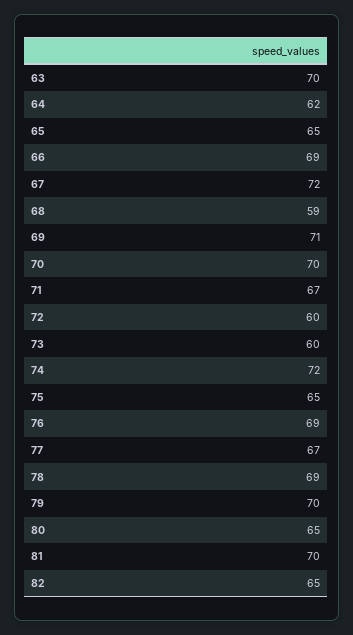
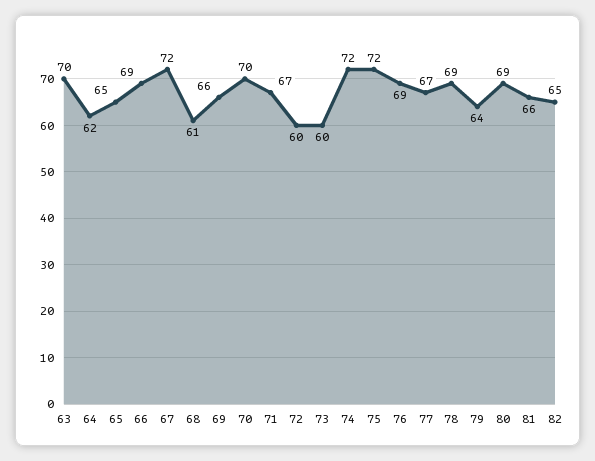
  {
    "63": 70,
    "64": 62,
    "65": 65,
    "66": 69,
    "67": 72,
-   "68": 59,
+   "68": 61,
-   "69": 71,
+   "69": 66,
    "70": 70,
    "71": 67,
    "72": 60,
    "73": 60,
    "74": 72,
-   "75": 65,
+   "75": 72,
    "76": 69,
    "77": 67,
    "78": 69,
-   "79": 70,
+   "79": 64,
-   "80": 65,
+   "80": 69,
-   "81": 70,
+   "81": 66,
    "82": 65
  }

